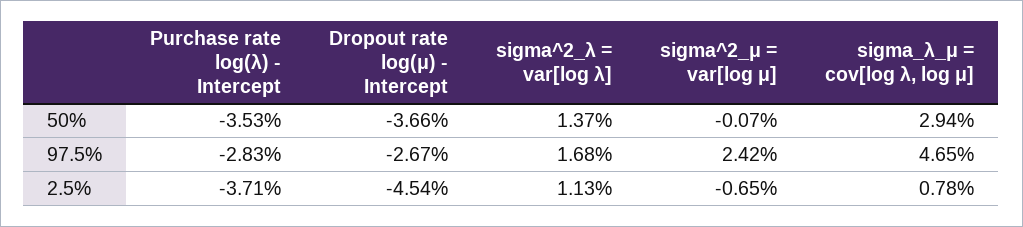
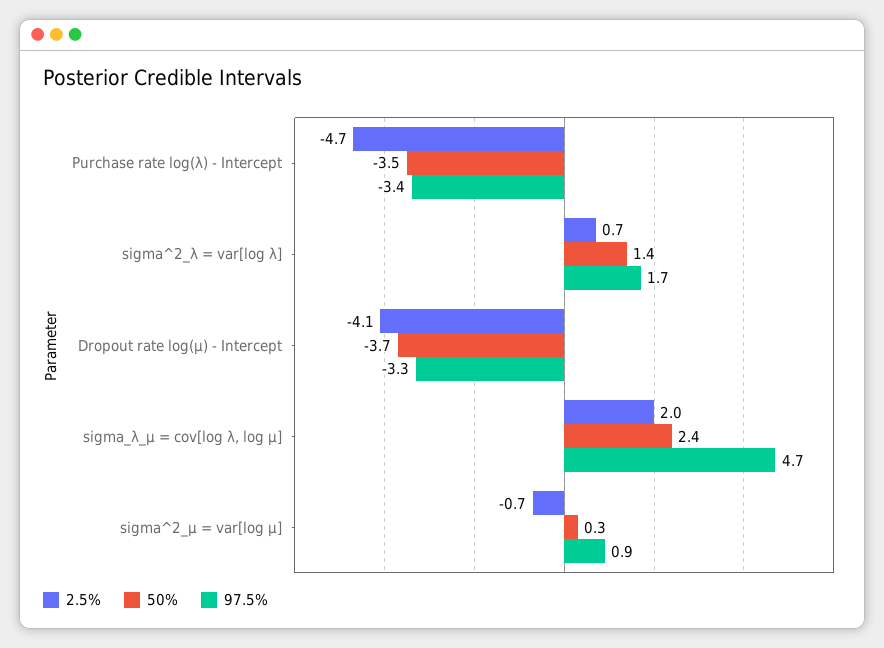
  {
    "50%": {
      "Purchase rate log(λ) - Intercept": -3.53,
      "Dropout rate log(μ) - Intercept": -3.66,
      "sigma^2_λ = var[log λ]": 1.37,
-     "sigma^2_μ = var[log μ]": -0.07,
+     "sigma^2_μ = var[log μ]": 0.3,
-     "sigma_λ_μ = cov[log λ, log μ]": 2.94
+     "sigma_λ_μ = cov[log λ, log μ]": 2.4
    },
    "97.5%": {
-     "Purchase rate log(λ) - Intercept": -2.83,
+     "Purchase rate log(λ) - Intercept": -3.4,
-     "Dropout rate log(μ) - Intercept": -2.67,
+     "Dropout rate log(μ) - Intercept": -3.3,
      "sigma^2_λ = var[log λ]": 1.68,
-     "sigma^2_μ = var[log μ]": 2.42,
+     "sigma^2_μ = var[log μ]": 0.9,
      "sigma_λ_μ = cov[log λ, log μ]": 4.65
    },
    "2.5%": {
-     "Purchase rate log(λ) - Intercept": -3.71,
+     "Purchase rate log(λ) - Intercept": -4.7,
-     "Dropout rate log(μ) - Intercept": -4.54,
+     "Dropout rate log(μ) - Intercept": -4.1,
-     "sigma^2_λ = var[log λ]": 1.13,
+     "sigma^2_λ = var[log λ]": 0.7,
      "sigma^2_μ = var[log μ]": -0.65,
-     "sigma_λ_μ = cov[log λ, log μ]": 0.78
+     "sigma_λ_μ = cov[log λ, log μ]": 2
    }
  }

